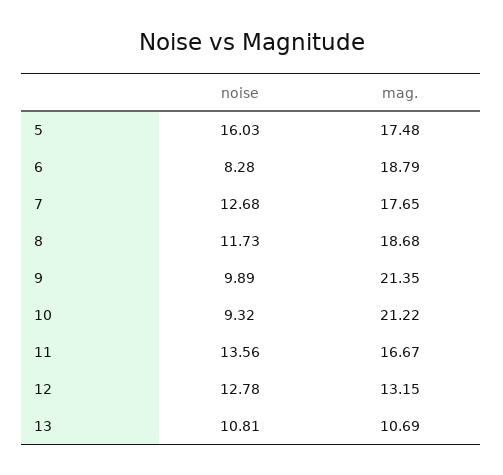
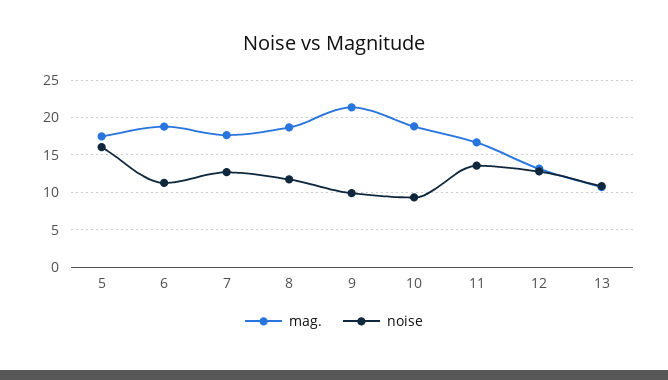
  {
    "noise": {
      "5": 16.03,
-     "6": 8.28,
+     "6": 11,
      "7": 12.68,
      "8": 11.73,
      "9": 9.89,
      "10": 9.32,
      "11": 13.56,
      "12": 12.78,
      "13": 10.81
    },
    "mag.": {
      "5": 17.48,
      "6": 18.79,
      "7": 17.65,
      "8": 18.68,
      "9": 21.35,
-     "10": 21.22,
+     "10": 19,
      "11": 16.67,
      "12": 13.15,
      "13": 10.69
    }
  }

